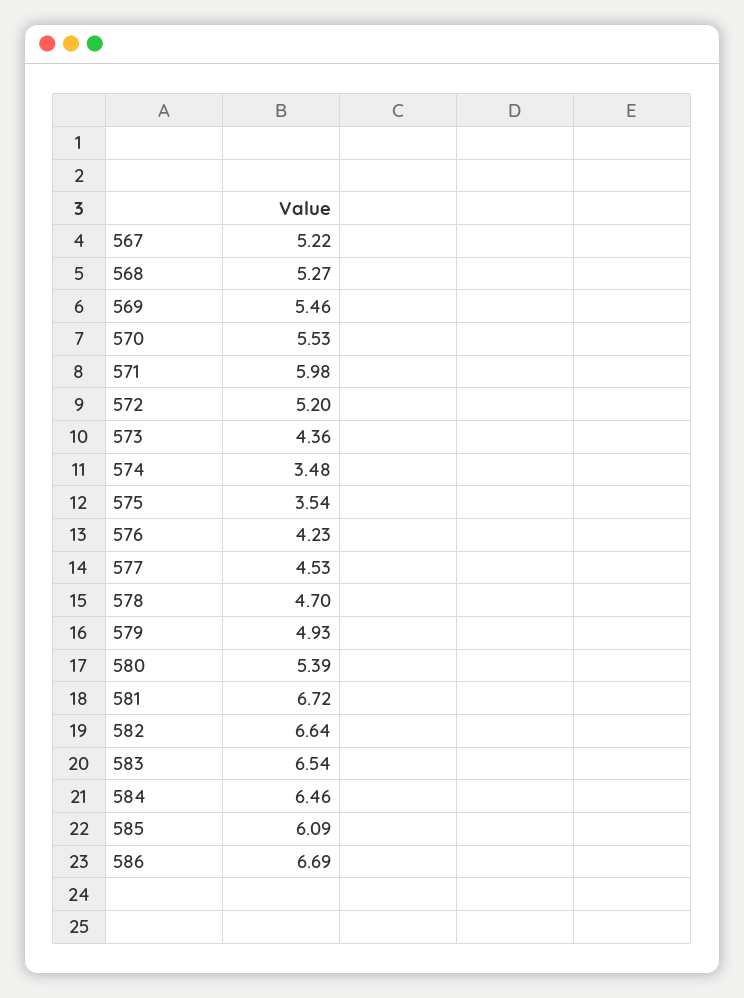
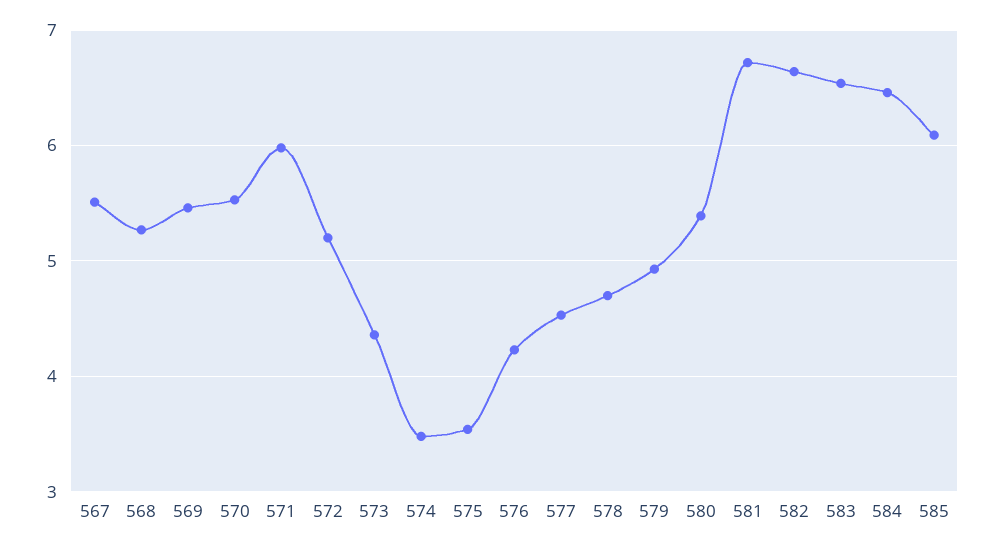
  {
-   "567": 5.22,
+   "567": 5.5,
    "568": 5.27,
    "569": 5.46,
    "570": 5.53,
    "571": 5.98,
    "572": 5.2,
    "573": 4.36,
    "574": 3.48,
    "575": 3.54,
    "576": 4.23,
    "577": 4.53,
    "578": 4.7,
    "579": 4.93,
    "580": 5.39,
    "581": 6.72,
    "582": 6.64,
    "583": 6.54,
    "584": 6.46,
-   "585": 6.09,
+   "585": 6.09
-   "586": 6.69
  }

